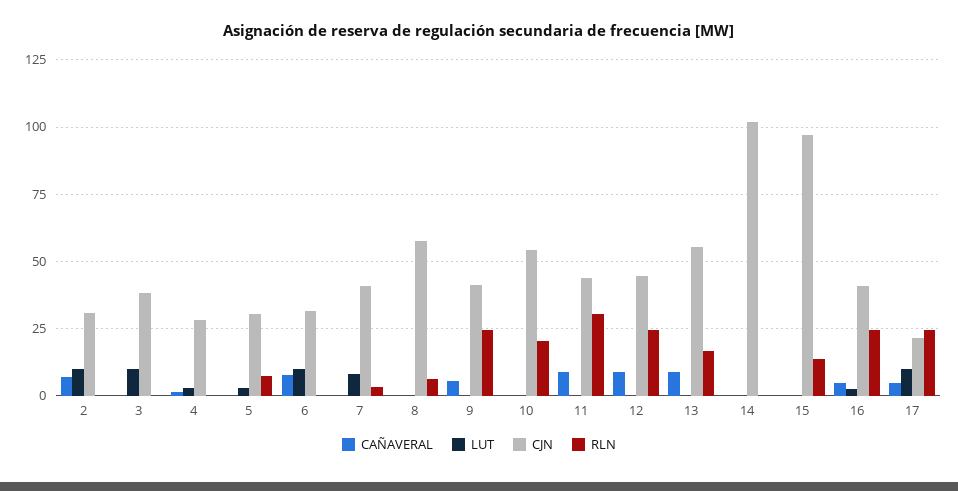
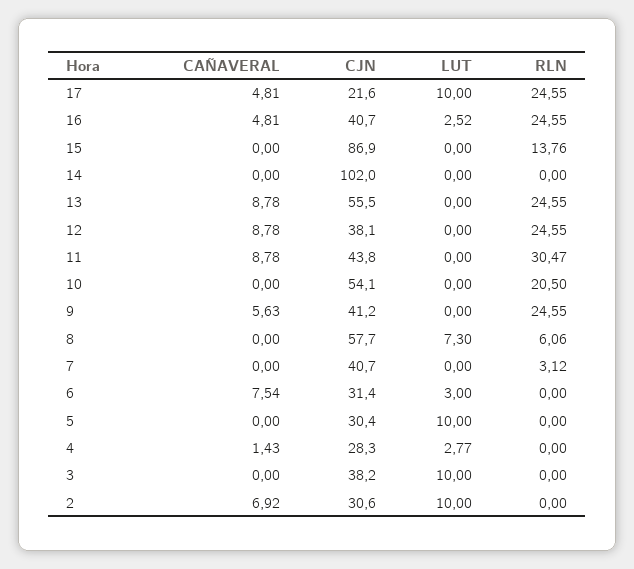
  {
    "CAÑAVERAL": {
      "2": 6.92,
      "3": 0,
      "4": 1.43,
      "5": 0,
      "6": 7.54,
      "7": 0,
      "8": 0,
      "9": 5.63,
      "10": 0,
      "11": 8.78,
      "12": 8.78,
      "13": 8.78,
      "14": 0,
      "15": 0,
      "16": 4.81,
      "17": 4.81
    },
    "LUT": {
      "2": 10,
      "3": 10,
      "4": 2.77,
-     "5": 2.5,
+     "5": 10,
-     "6": 10,
+     "6": 3,
-     "7": 7.5,
+     "7": 0,
-     "8": 0,
+     "8": 7.3,
      "9": 0,
      "10": 0,
      "11": 0,
      "12": 0,
      "13": 0,
      "14": 0,
      "15": 0,
      "16": 2.52,
      "17": 10
    },
    "CJN": {
      "2": 30.6,
      "3": 38.2,
      "4": 28.3,
      "5": 30.4,
      "6": 31.4,
      "7": 40.7,
      "8": 57.7,
      "9": 41.2,
      "10": 54.1,
      "11": 43.8,
-     "12": 45,
+     "12": 38.1,
      "13": 55.5,
      "14": 102,
-     "15": 97.5,
+     "15": 86.9,
      "16": 40.7,
      "17": 21.6
    },
    "RLN": {
      "2": 0,
      "3": 0,
      "4": 0,
-     "5": 7.5,
+     "5": 0,
      "6": 0,
      "7": 3.12,
      "8": 6.06,
      "9": 24.55,
      "10": 20.5,
      "11": 30.47,
      "12": 24.55,
-     "13": 17.5,
+     "13": 24.55,
      "14": 0,
      "15": 13.76,
      "16": 24.55,
      "17": 24.55
    }
  }

